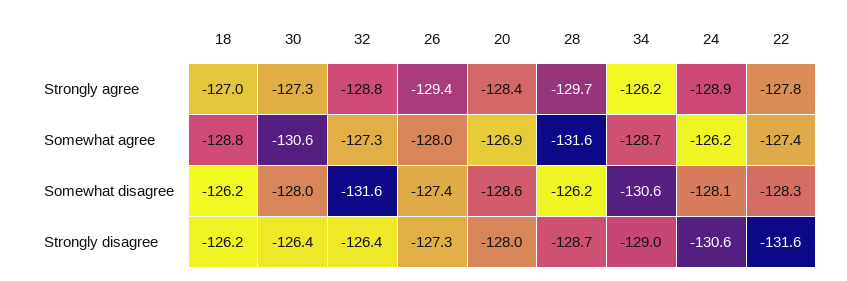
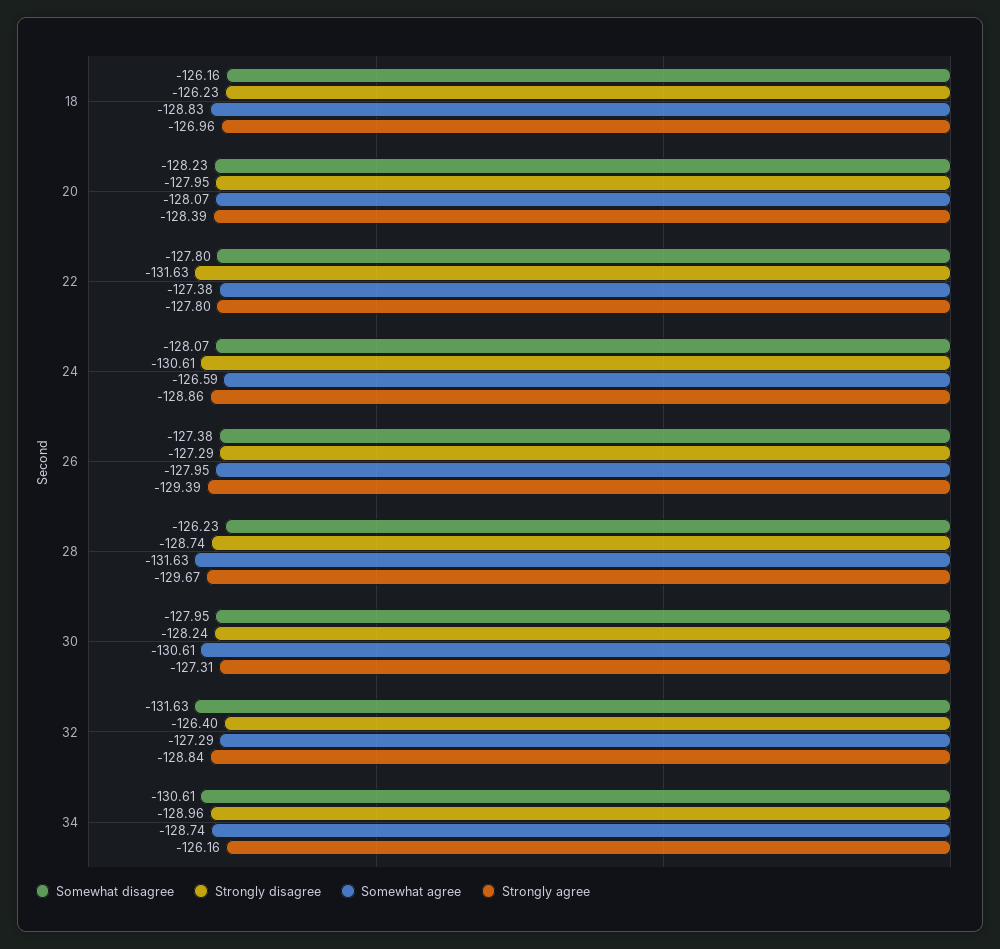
  {
    "Strongly agree": {
      "18": -126.96,
      "30": -127.31,
      "32": -128.84,
      "26": -129.39,
      "20": -128.39,
      "28": -129.67,
      "34": -126.16,
      "24": -128.86,
      "22": -127.8
    },
    "Somewhat agree": {
      "18": -128.83,
      "30": -130.61,
      "32": -127.29,
      "26": -127.95,
-     "20": -126.9,
+     "20": -128.07,
      "28": -131.63,
      "34": -128.74,
-     "24": -126.2,
+     "24": -126.59,
      "22": -127.38
    },
    "Somewhat disagree": {
      "18": -126.16,
      "30": -127.95,
      "32": -131.63,
      "26": -127.38,
-     "20": -128.6,
+     "20": -128.23,
      "28": -126.23,
      "34": -130.61,
      "24": -128.07,
-     "22": -128.3
+     "22": -127.8
    },
    "Strongly disagree": {
      "18": -126.23,
-     "30": -126.4,
+     "30": -128.24,
      "32": -126.4,
      "26": -127.29,
      "20": -127.95,
      "28": -128.74,
      "34": -128.96,
      "24": -130.61,
      "22": -131.63
    }
  }

